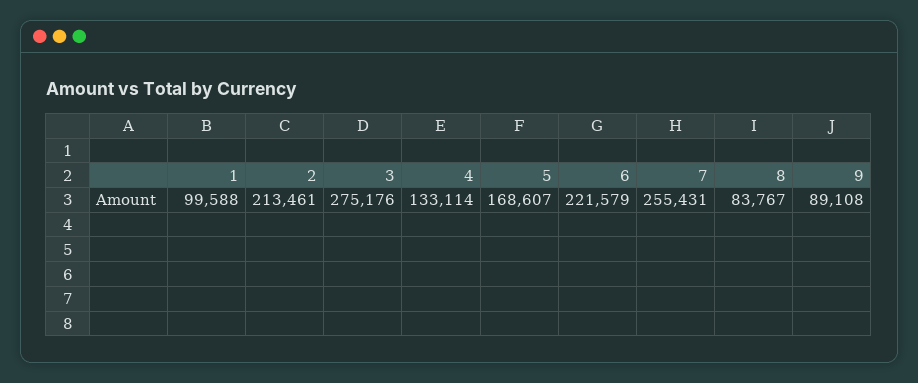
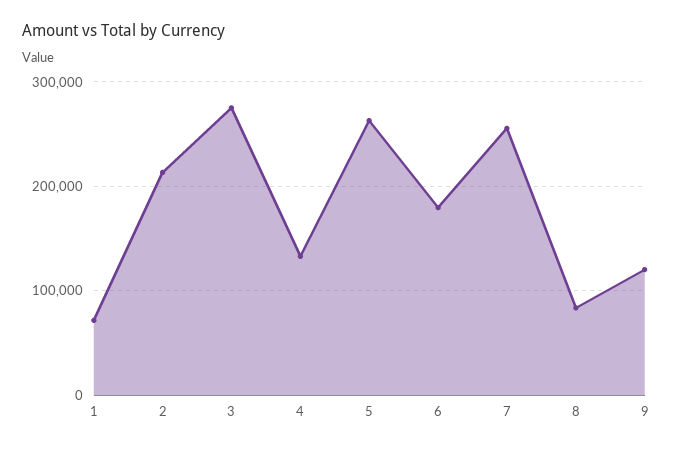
  {
-   "1": 99588,
+   "1": 70000,
    "2": 213461,
    "3": 275176,
    "4": 133114,
-   "5": 168607,
+   "5": 260000,
-   "6": 221579,
+   "6": 180000,
    "7": 255431,
    "8": 83767,
-   "9": 89108
+   "9": 120000
  }

